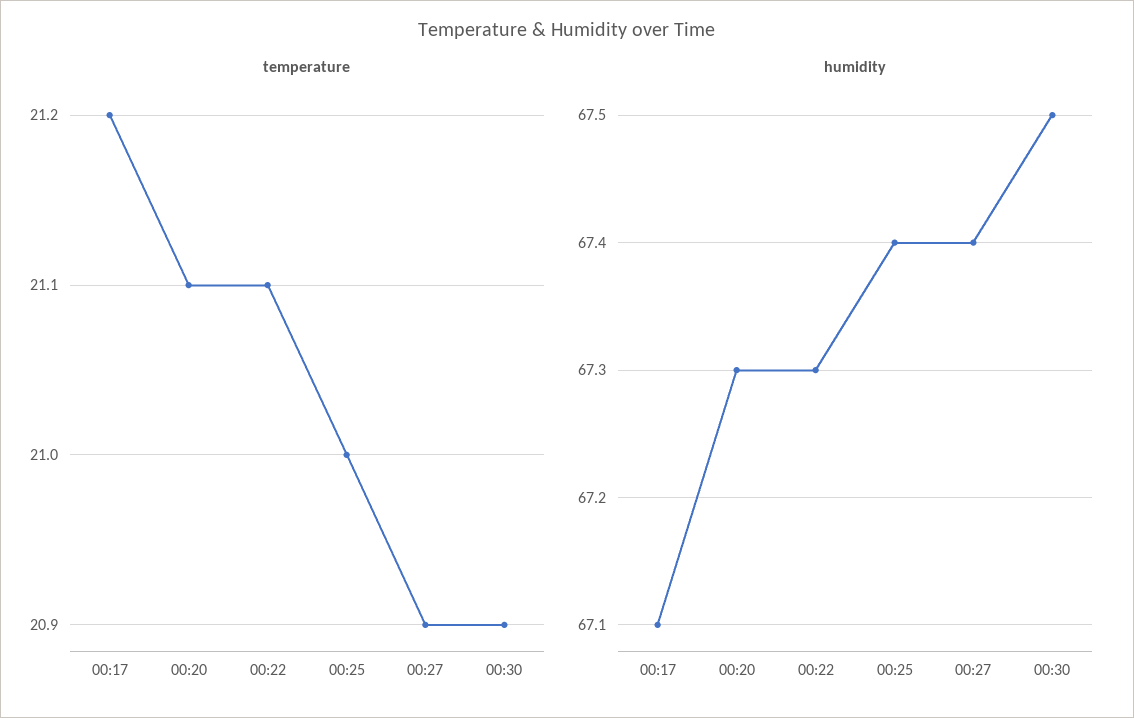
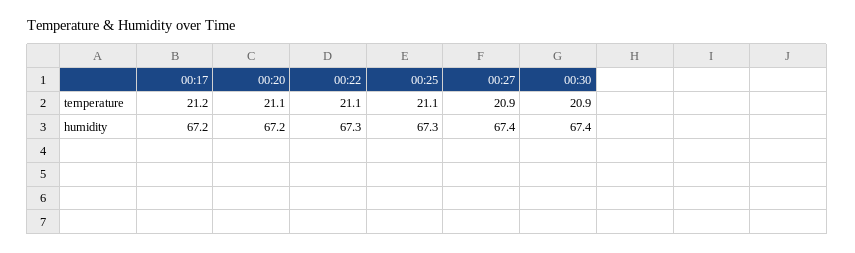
  {
    "temperature": {
      "00:17": 21.2,
      "00:20": 21.1,
      "00:22": 21.1,
-     "00:25": 21,
+     "00:25": 21.1,
      "00:27": 20.9,
      "00:30": 20.9
    },
    "humidity": {
-     "00:17": 67.1,
+     "00:17": 67.2,
-     "00:20": 67.3,
+     "00:20": 67.2,
      "00:22": 67.3,
-     "00:25": 67.4,
+     "00:25": 67.3,
      "00:27": 67.4,
-     "00:30": 67.5
+     "00:30": 67.4
    }
  }

